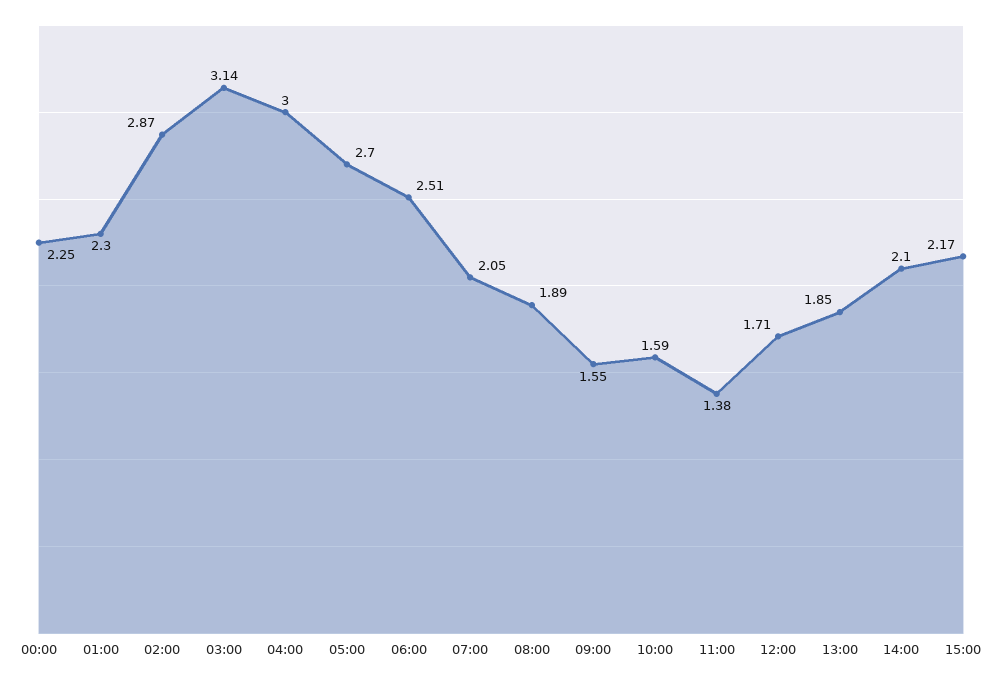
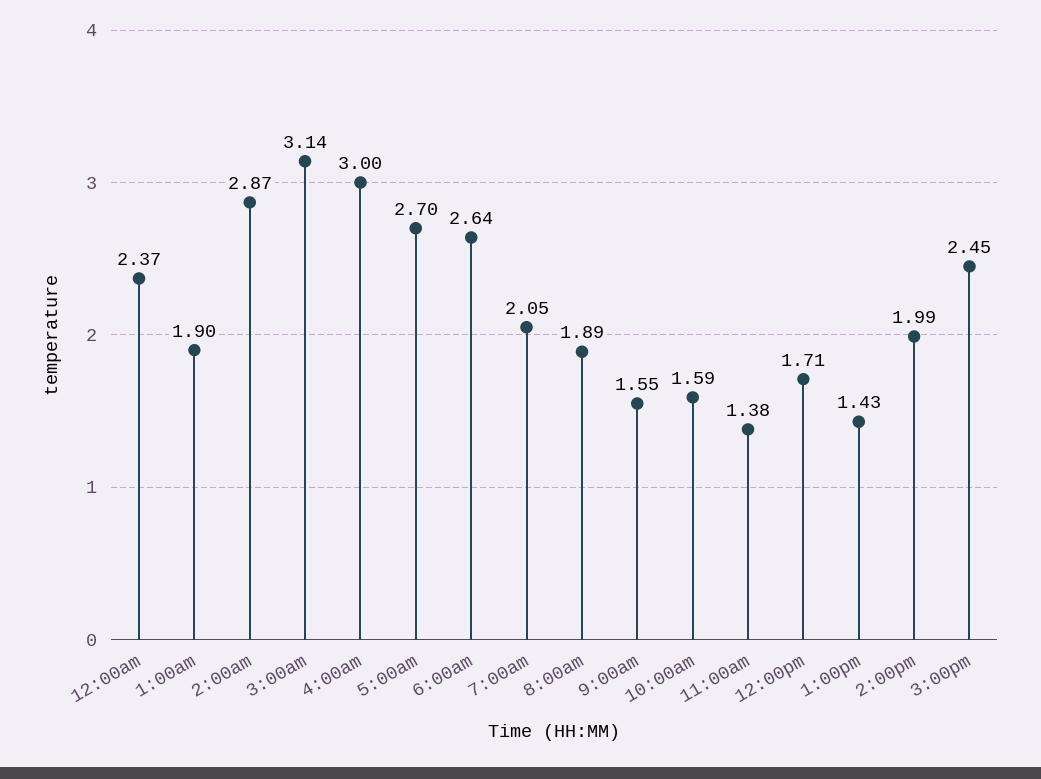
  {
-   "00:00": 2.25,
+   "00:00": 2.37,
-   "01:00": 2.3,
+   "01:00": 1.9,
    "02:00": 2.87,
    "03:00": 3.14,
    "04:00": 3,
    "05:00": 2.7,
-   "06:00": 2.51,
+   "06:00": 2.64,
    "07:00": 2.05,
    "08:00": 1.89,
    "09:00": 1.55,
    "10:00": 1.59,
    "11:00": 1.38,
    "12:00": 1.71,
-   "13:00": 1.85,
+   "13:00": 1.43,
-   "14:00": 2.1,
+   "14:00": 1.99,
-   "15:00": 2.17
+   "15:00": 2.45
  }

